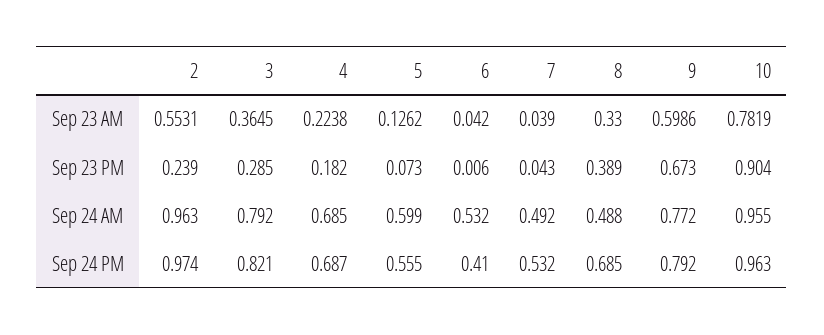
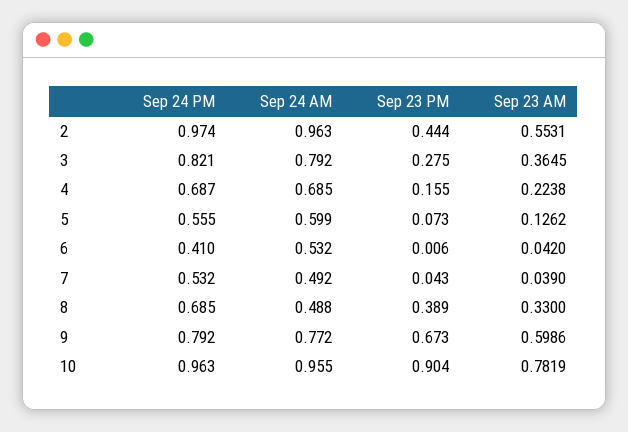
  {
    "2": {
      "Sep 23 AM": 0.5531,
-     "Sep 23 PM": 0.239,
+     "Sep 23 PM": 0.444,
      "Sep 24 AM": 0.963,
      "Sep 24 PM": 0.974
    },
    "3": {
      "Sep 23 AM": 0.3645,
-     "Sep 23 PM": 0.285,
+     "Sep 23 PM": 0.275,
      "Sep 24 AM": 0.792,
      "Sep 24 PM": 0.821
    },
    "4": {
      "Sep 23 AM": 0.2238,
-     "Sep 23 PM": 0.182,
+     "Sep 23 PM": 0.155,
      "Sep 24 AM": 0.685,
      "Sep 24 PM": 0.687
    },
    "5": {
      "Sep 23 AM": 0.1262,
      "Sep 23 PM": 0.073,
      "Sep 24 AM": 0.599,
      "Sep 24 PM": 0.555
    },
    "6": {
      "Sep 23 AM": 0.042,
      "Sep 23 PM": 0.006,
      "Sep 24 AM": 0.532,
      "Sep 24 PM": 0.41
    },
    "7": {
      "Sep 23 AM": 0.039,
      "Sep 23 PM": 0.043,
      "Sep 24 AM": 0.492,
      "Sep 24 PM": 0.532
    },
    "8": {
      "Sep 23 AM": 0.33,
      "Sep 23 PM": 0.389,
      "Sep 24 AM": 0.488,
      "Sep 24 PM": 0.685
    },
    "9": {
      "Sep 23 AM": 0.5986,
      "Sep 23 PM": 0.673,
      "Sep 24 AM": 0.772,
      "Sep 24 PM": 0.792
    },
    "10": {
      "Sep 23 AM": 0.7819,
      "Sep 23 PM": 0.904,
      "Sep 24 AM": 0.955,
      "Sep 24 PM": 0.963
    }
  }

